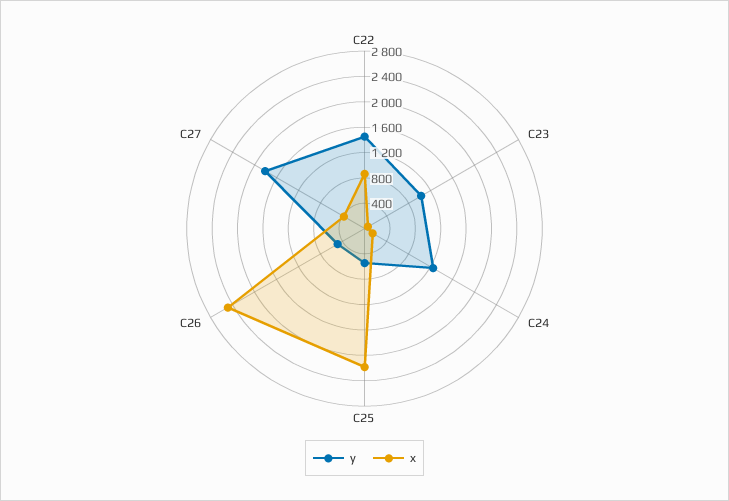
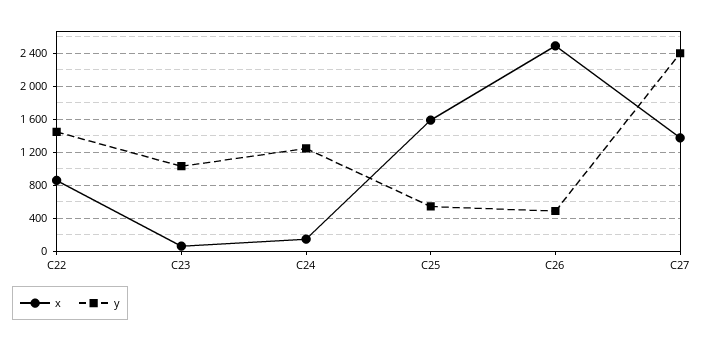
  {
    "y": {
      "C22": 1400,
      "C23": 1000,
      "C24": 1200,
      "C25": 500,
      "C26": 500,
-     "C27": 1800
+     "C27": 2400
    },
    "x": {
      "C22": 900,
      "C23": 100,
      "C24": 100,
-     "C25": 2200,
+     "C25": 1600,
      "C26": 2500,
-     "C27": 400
+     "C27": 1400
    }
  }

